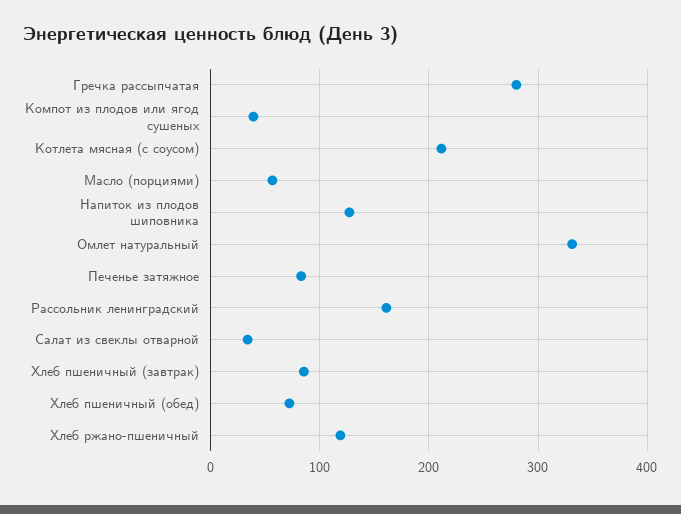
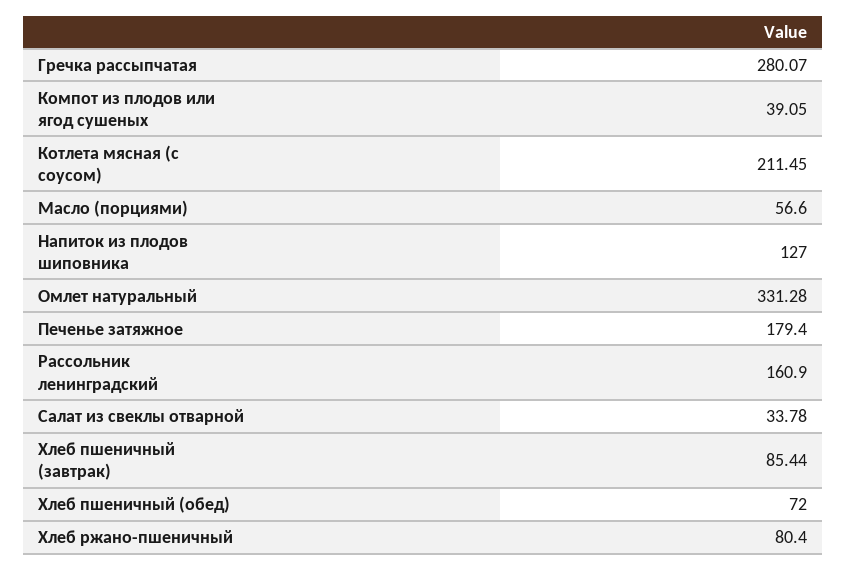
  {
    "Гречка рассыпчатая": 280.07,
    "Компот из плодов или ягод сушеных": 39.05,
    "Котлета мясная (с соусом)": 211.45,
    "Масло (порциями)": 56.6,
    "Напиток из плодов шиповника": 127,
    "Омлет натуральный": 331.28,
-   "Печенье затяжное": 80,
+   "Печенье затяжное": 179.4,
    "Рассольник ленинградский": 160.9,
    "Салат из свеклы отварной": 33.78,
    "Хлеб пшеничный (завтрак)": 85.44,
    "Хлеб пшеничный (обед)": 72,
-   "Хлеб ржано-пшеничный": 120
+   "Хлеб ржано-пшеничный": 80.4
  }

